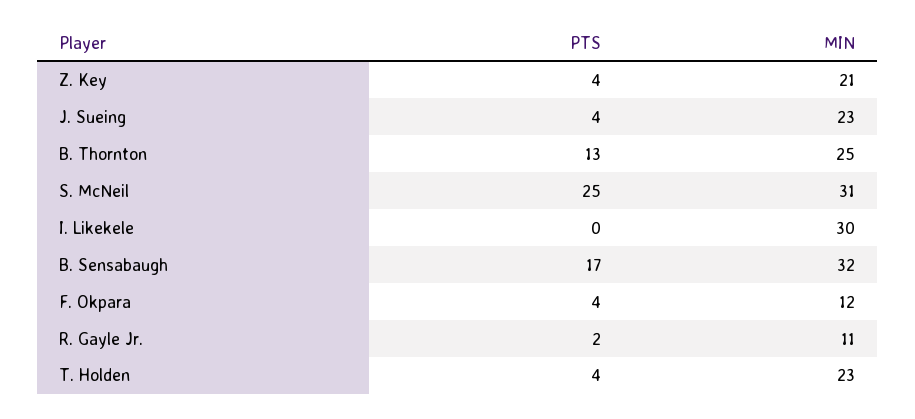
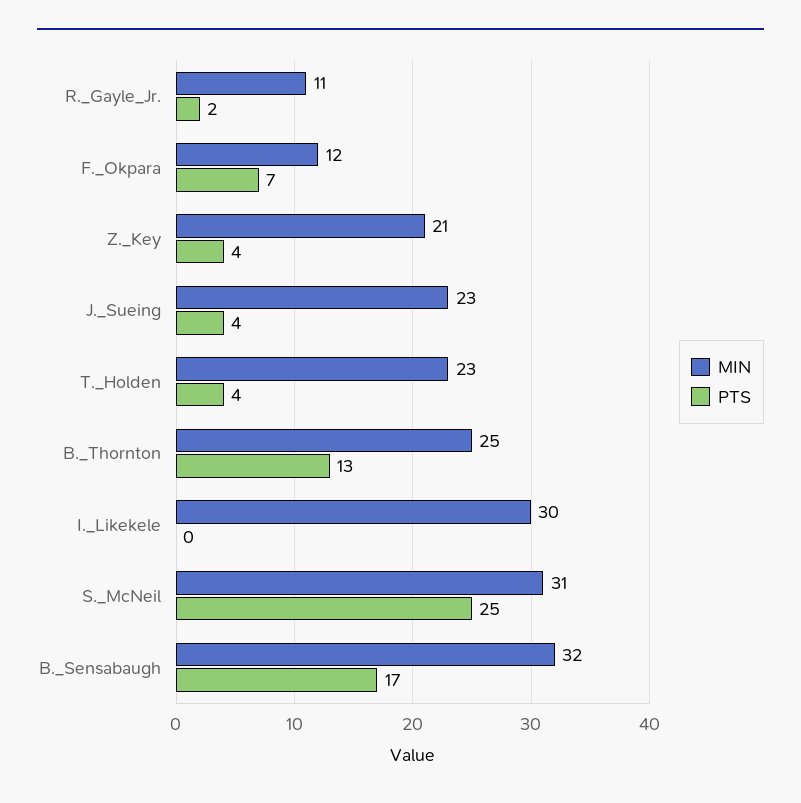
  {
    "PTS": {
      "Z. Key": 4,
      "J. Sueing": 4,
      "B. Thornton": 13,
      "S. McNeil": 25,
      "I. Likekele": 0,
      "B. Sensabaugh": 17,
-     "F. Okpara": 4,
+     "F. Okpara": 7,
      "R. Gayle Jr.": 2,
      "T. Holden": 4
    },
    "MIN": {
      "Z. Key": 21,
      "J. Sueing": 23,
      "B. Thornton": 25,
      "S. McNeil": 31,
      "I. Likekele": 30,
      "B. Sensabaugh": 32,
      "F. Okpara": 12,
      "R. Gayle Jr.": 11,
      "T. Holden": 23
    }
  }

